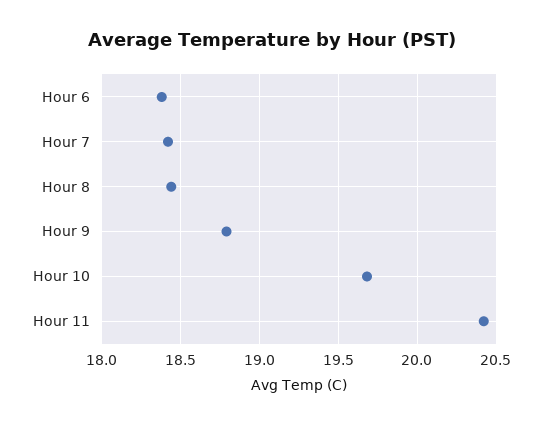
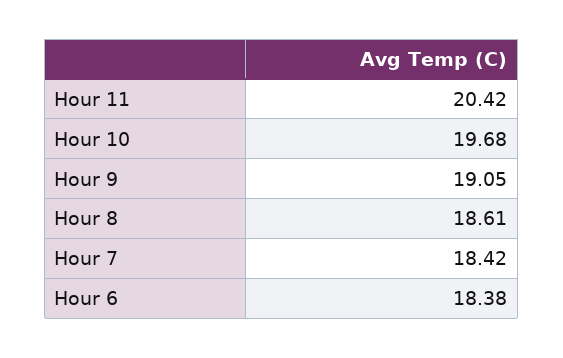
  {
    "Hour 6": 18.38,
    "Hour 7": 18.42,
-   "Hour 8": 18.45,
+   "Hour 8": 18.61,
-   "Hour 9": 18.8,
+   "Hour 9": 19.05,
    "Hour 10": 19.68,
    "Hour 11": 20.42
  }

